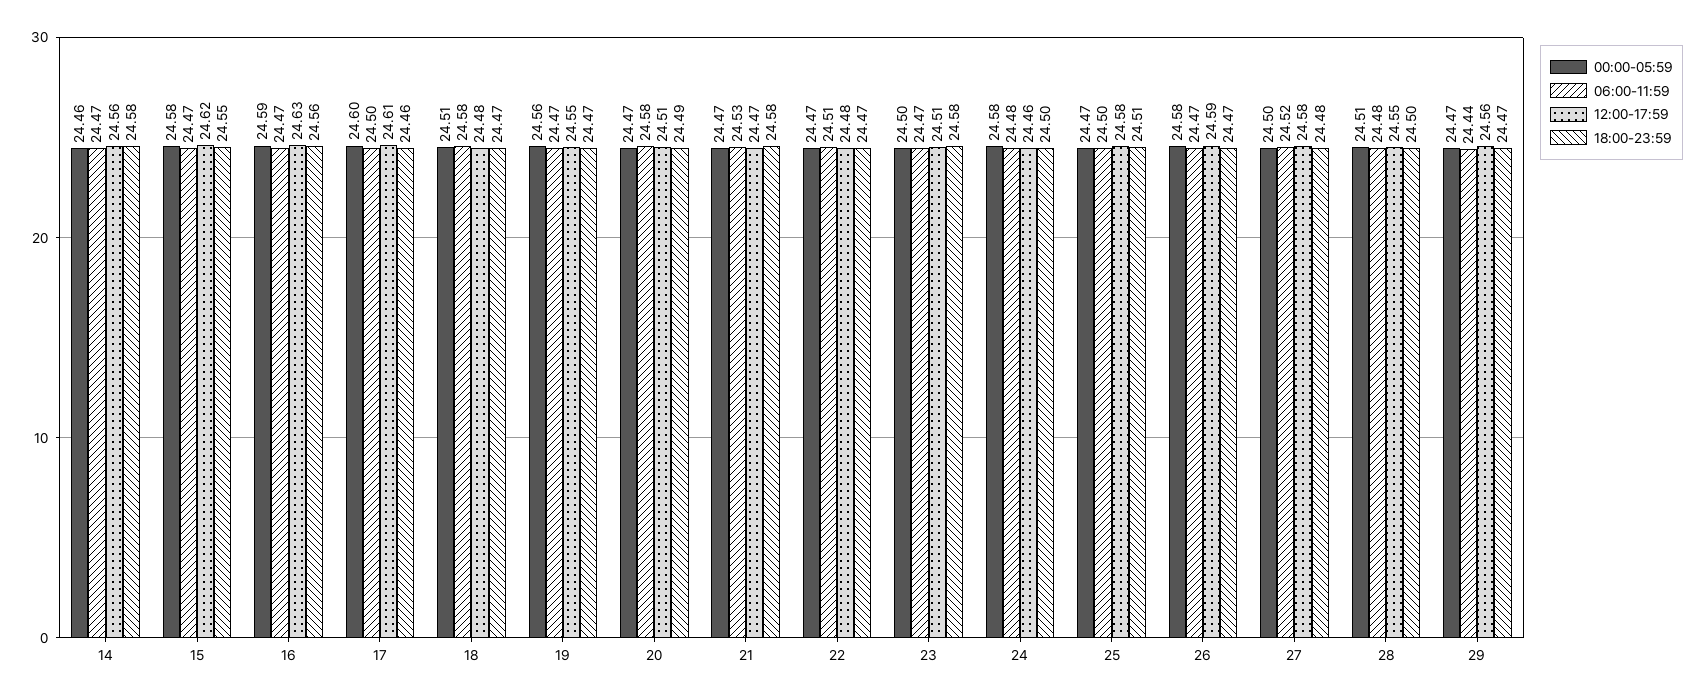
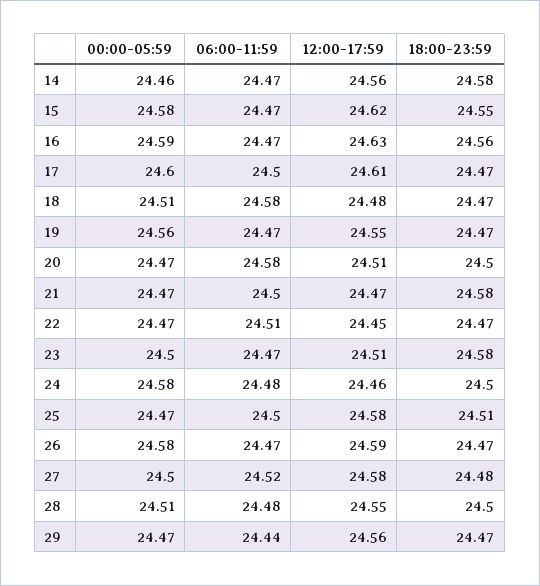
  {
    "00:00-05:59": {
      "14": 24.46,
      "15": 24.58,
      "16": 24.59,
      "17": 24.6,
      "18": 24.51,
      "19": 24.56,
      "20": 24.47,
      "21": 24.47,
      "22": 24.47,
      "23": 24.5,
      "24": 24.58,
      "25": 24.47,
      "26": 24.58,
      "27": 24.5,
      "28": 24.51,
      "29": 24.47
    },
    "06:00-11:59": {
      "14": 24.47,
      "15": 24.47,
      "16": 24.47,
      "17": 24.5,
      "18": 24.58,
      "19": 24.47,
      "20": 24.58,
-     "21": 24.53,
+     "21": 24.5,
      "22": 24.51,
      "23": 24.47,
      "24": 24.48,
      "25": 24.5,
      "26": 24.47,
      "27": 24.52,
      "28": 24.48,
      "29": 24.44
    },
    "12:00-17:59": {
      "14": 24.56,
      "15": 24.62,
      "16": 24.63,
      "17": 24.61,
      "18": 24.48,
      "19": 24.55,
      "20": 24.51,
      "21": 24.47,
-     "22": 24.48,
+     "22": 24.45,
      "23": 24.51,
      "24": 24.46,
      "25": 24.58,
      "26": 24.59,
      "27": 24.58,
      "28": 24.55,
      "29": 24.56
    },
    "18:00-23:59": {
      "14": 24.58,
      "15": 24.55,
      "16": 24.56,
-     "17": 24.46,
+     "17": 24.47,
      "18": 24.47,
      "19": 24.47,
-     "20": 24.49,
+     "20": 24.5,
      "21": 24.58,
      "22": 24.47,
      "23": 24.58,
      "24": 24.5,
      "25": 24.51,
      "26": 24.47,
      "27": 24.48,
      "28": 24.5,
      "29": 24.47
    }
  }

